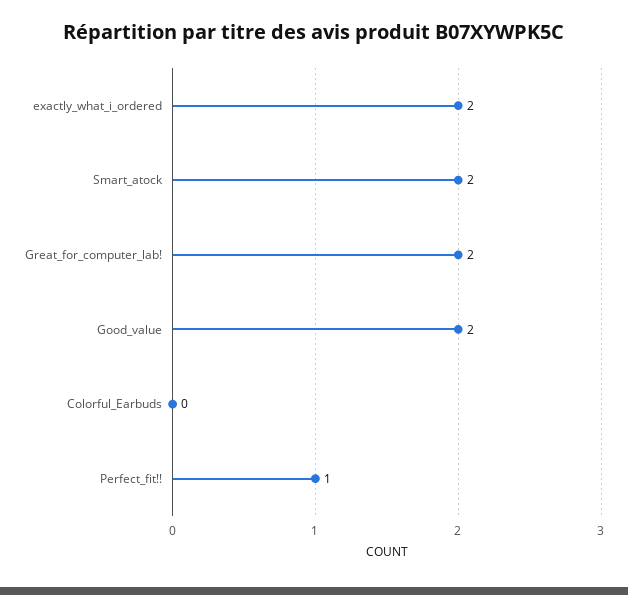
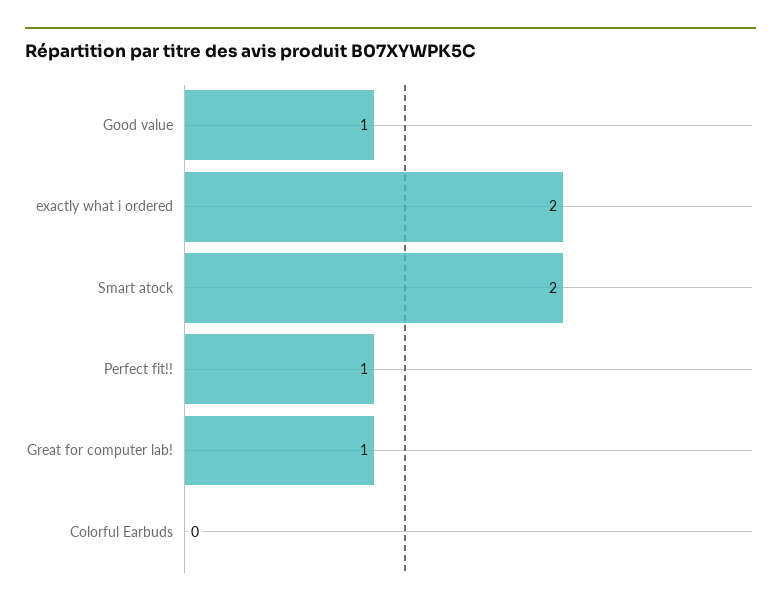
  {
    "exactly_what_i_ordered": 2,
    "Smart_atock": 2,
-   "Great_for_computer_lab!": 2,
+   "Great_for_computer_lab!": 1,
-   "Good_value": 2,
+   "Good_value": 1,
    "Colorful_Earbuds": 0,
    "Perfect_fit!!": 1
  }

